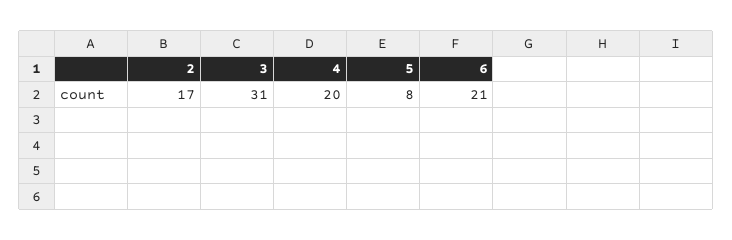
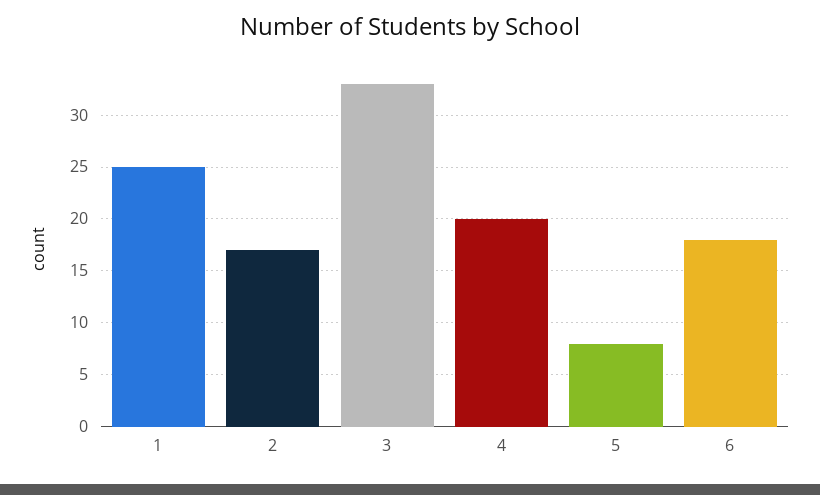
  {
    "2": 17,
-   "3": 31,
+   "3": 33,
    "4": 20,
    "5": 8,
-   "6": 21
+   "6": 18,
+   "1": 25
  }

